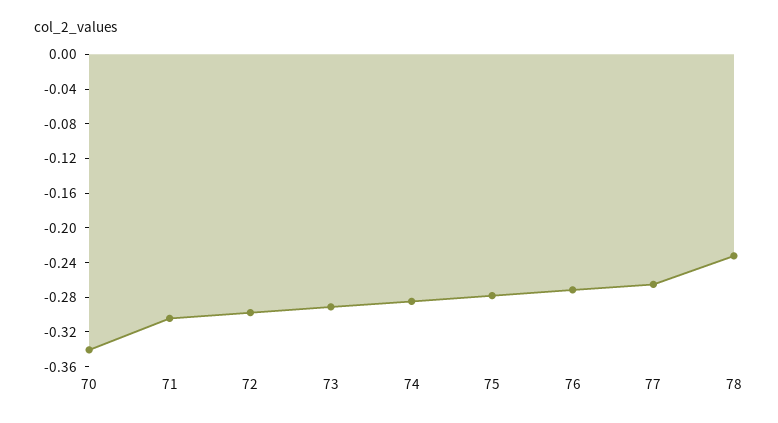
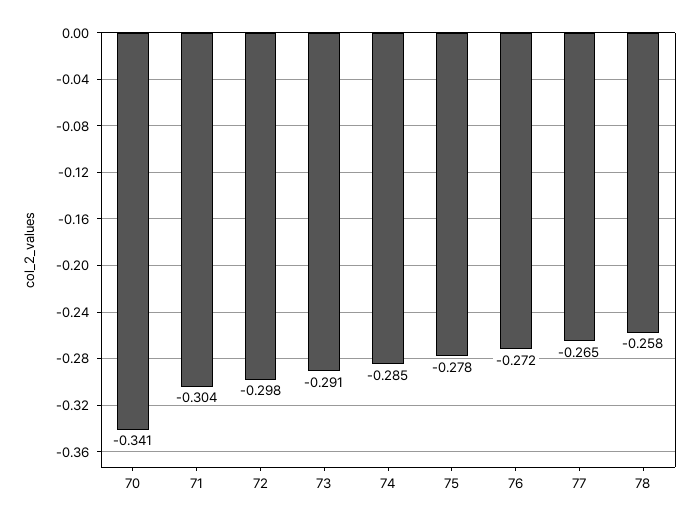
  {
    "70": -0.341,
    "71": -0.304,
    "72": -0.298,
    "73": -0.291,
    "74": -0.285,
    "75": -0.278,
    "76": -0.272,
    "77": -0.265,
-   "78": -0.23
+   "78": -0.258
  }

